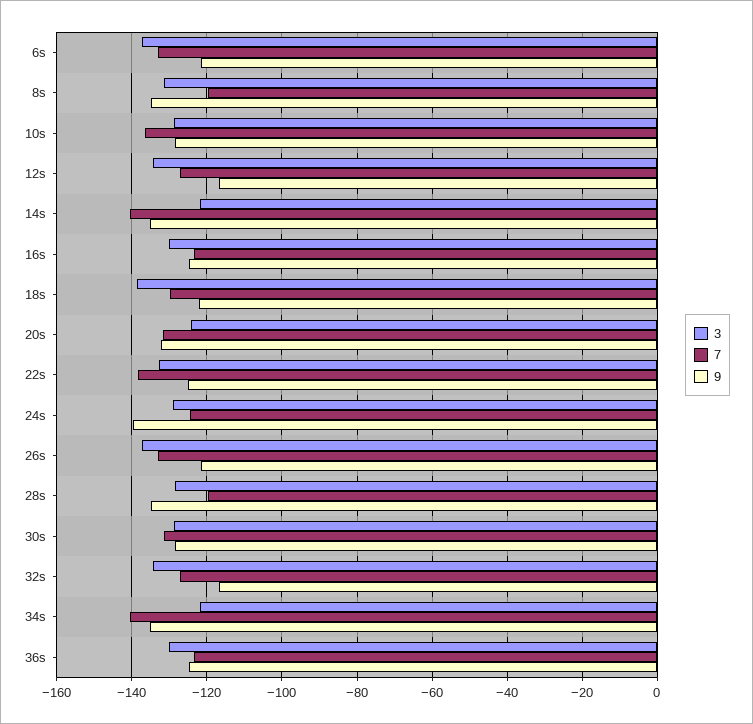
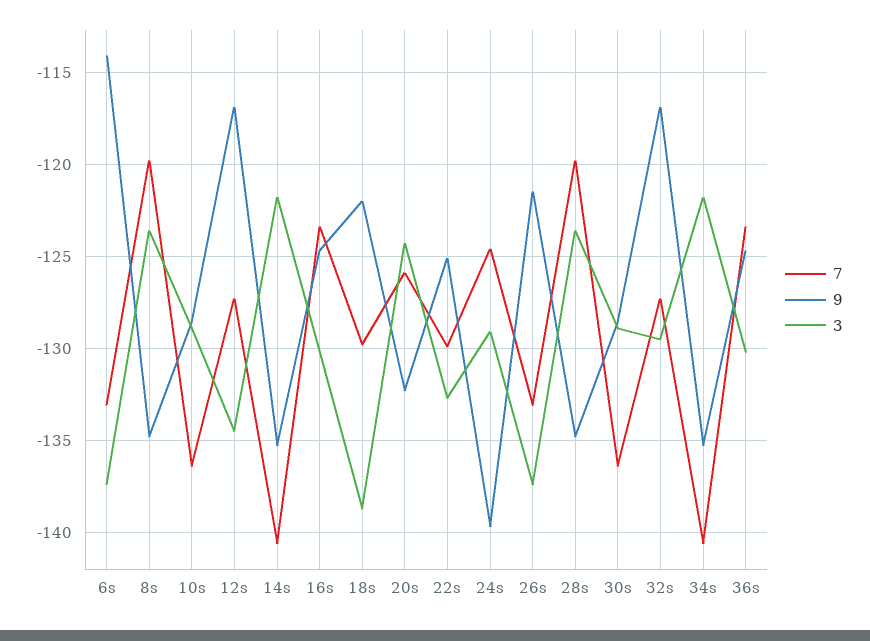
  {
    "3": {
      "6s": -137.5,
-     "8s": -132,
+     "8s": -123.5,
      "10s": -129,
      "12s": -134.5,
      "14s": -122,
      "16s": -130,
      "18s": -138.5,
      "20s": -124.5,
      "22s": -132.5,
      "24s": -129,
      "26s": -137.5,
-     "28s": -128,
+     "28s": -123.5,
      "30s": -129,
-     "32s": -134,
+     "32s": -129.5,
      "34s": -122,
      "36s": -130
    },
    "7": {
      "6s": -133,
      "8s": -120,
      "10s": -136.5,
      "12s": -127.5,
      "14s": -140.5,
      "16s": -123.5,
      "18s": -130,
-     "20s": -132,
+     "20s": -126,
-     "22s": -138,
+     "22s": -130,
      "24s": -124.5,
      "26s": -133,
      "28s": -120,
-     "30s": -132,
+     "30s": -136.5,
      "32s": -127.5,
      "34s": -140.5,
      "36s": -123.5
    },
    "9": {
-     "6s": -122,
+     "6s": -114,
      "8s": -135,
      "10s": -128.5,
      "12s": -117,
      "14s": -135.5,
      "16s": -124.5,
      "18s": -122,
      "20s": -132.5,
      "22s": -125,
      "24s": -139.5,
      "26s": -121.5,
      "28s": -135,
      "30s": -128.5,
      "32s": -117,
      "34s": -135.5,
      "36s": -124.5
    }
  }

